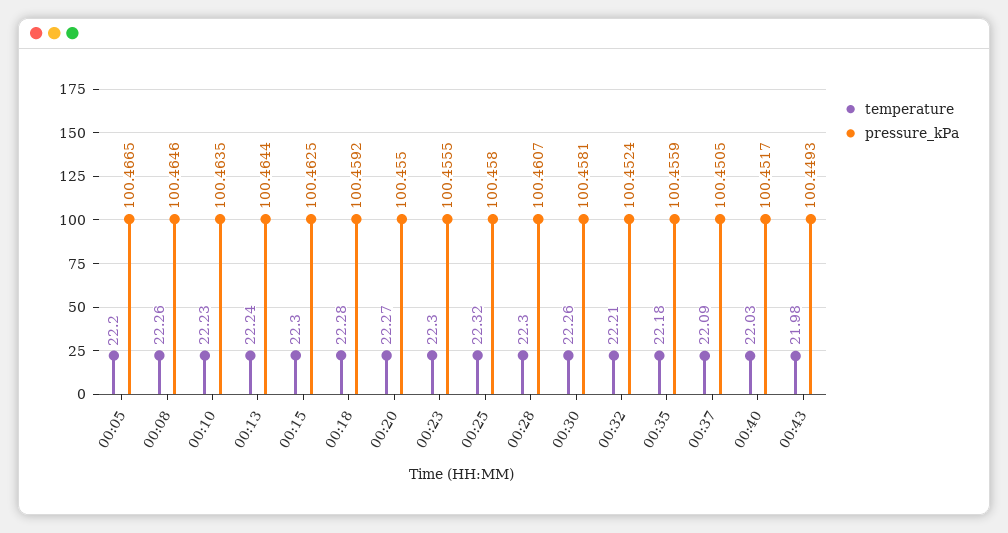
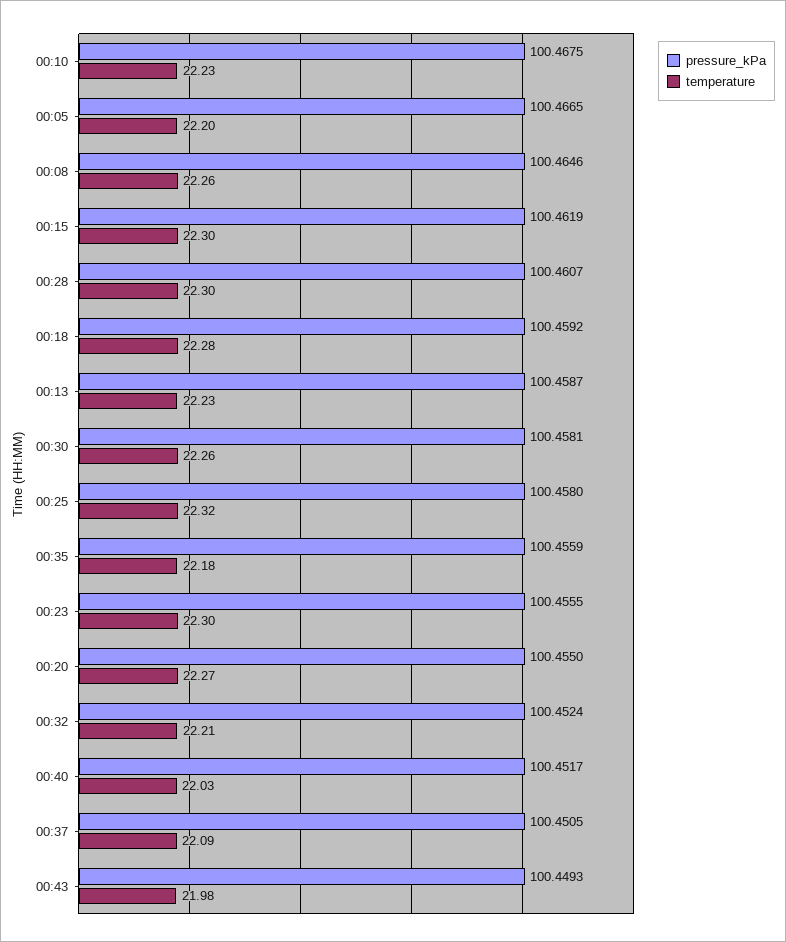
  {
    "temperature": {
      "00:05": 22.2,
      "00:08": 22.26,
      "00:10": 22.23,
-     "00:13": 22.24,
+     "00:13": 22.23,
      "00:15": 22.3,
      "00:18": 22.28,
      "00:20": 22.27,
      "00:23": 22.3,
      "00:25": 22.32,
      "00:28": 22.3,
      "00:30": 22.26,
      "00:32": 22.21,
      "00:35": 22.18,
      "00:37": 22.09,
      "00:40": 22.03,
      "00:43": 21.98
    },
    "pressure_kPa": {
      "00:05": 100.4665,
      "00:08": 100.4646,
-     "00:10": 100.4635,
+     "00:10": 100.4675,
-     "00:13": 100.4644,
+     "00:13": 100.4587,
-     "00:15": 100.4625,
+     "00:15": 100.4619,
      "00:18": 100.4592,
      "00:20": 100.455,
      "00:23": 100.4555,
      "00:25": 100.458,
      "00:28": 100.4607,
      "00:30": 100.4581,
      "00:32": 100.4524,
      "00:35": 100.4559,
      "00:37": 100.4505,
      "00:40": 100.4517,
      "00:43": 100.4493
    }
  }

